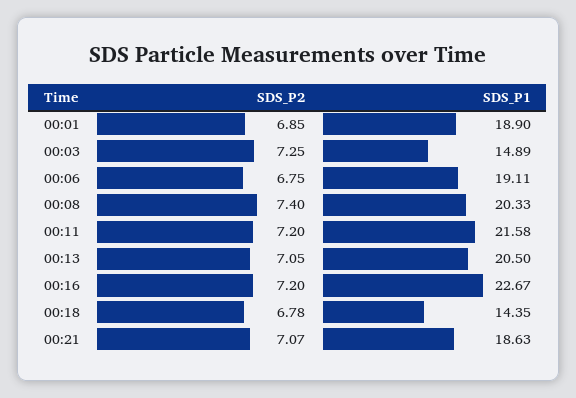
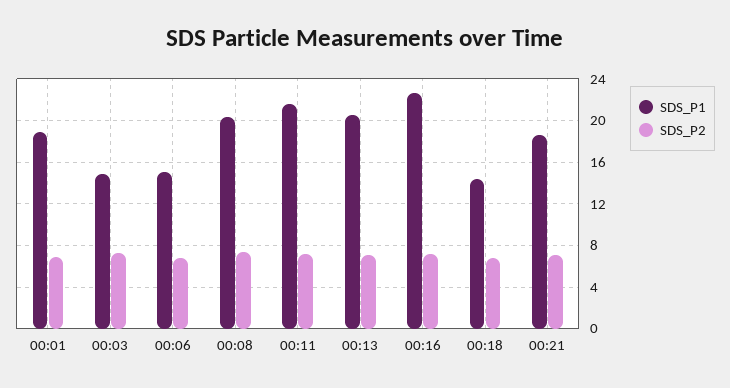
  {
    "SDS_P2": {
      "00:01": 6.85,
      "00:03": 7.25,
      "00:06": 6.75,
      "00:08": 7.4,
      "00:11": 7.2,
      "00:13": 7.05,
      "00:16": 7.2,
      "00:18": 6.78,
      "00:21": 7.07
    },
    "SDS_P1": {
      "00:01": 18.9,
      "00:03": 14.89,
-     "00:06": 19.11,
+     "00:06": 15,
      "00:08": 20.33,
      "00:11": 21.58,
      "00:13": 20.5,
      "00:16": 22.67,
      "00:18": 14.35,
      "00:21": 18.63
    }
  }

